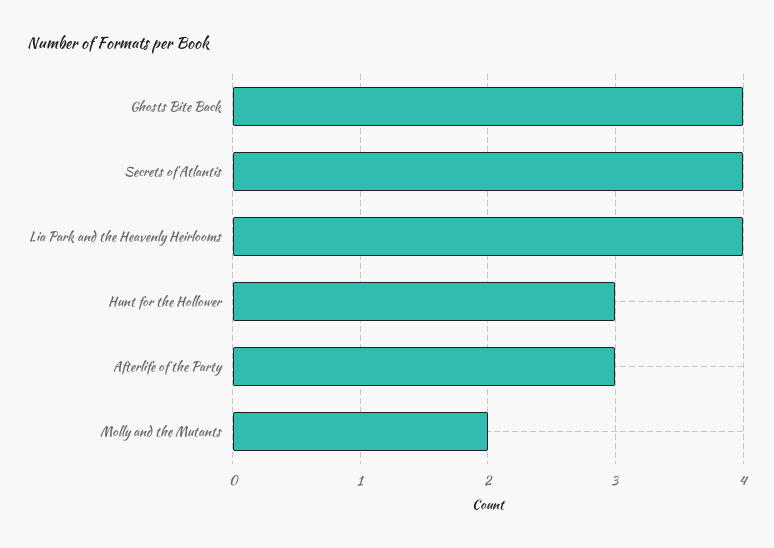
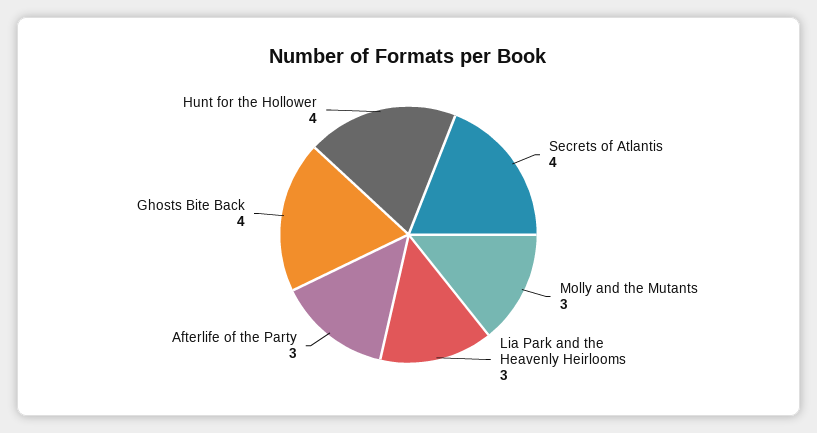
  {
    "Ghosts Bite Back": 4,
    "Secrets of Atlantis": 4,
-   "Lia Park and the Heavenly Heirlooms": 4,
+   "Lia Park and the Heavenly Heirlooms": 3,
-   "Hunt for the Hollower": 3,
+   "Hunt for the Hollower": 4,
    "Afterlife of the Party": 3,
-   "Molly and the Mutants": 2
+   "Molly and the Mutants": 3
  }

